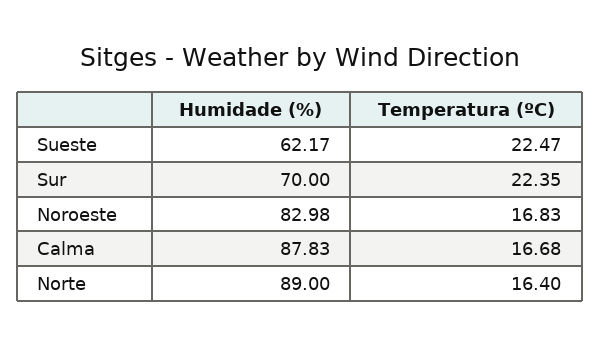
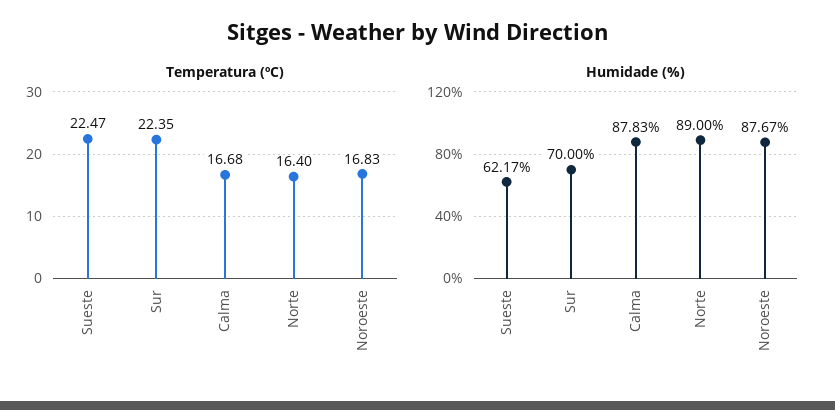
  {
    "Humidade (%)": {
      "Sueste": 62.17,
      "Sur": 70,
-     "Noroeste": 82.98,
+     "Noroeste": 87.67,
      "Calma": 87.83,
      "Norte": 89
    },
    "Temperatura (ºC)": {
      "Sueste": 22.47,
      "Sur": 22.35,
      "Noroeste": 16.83,
      "Calma": 16.68,
      "Norte": 16.4
    }
  }

